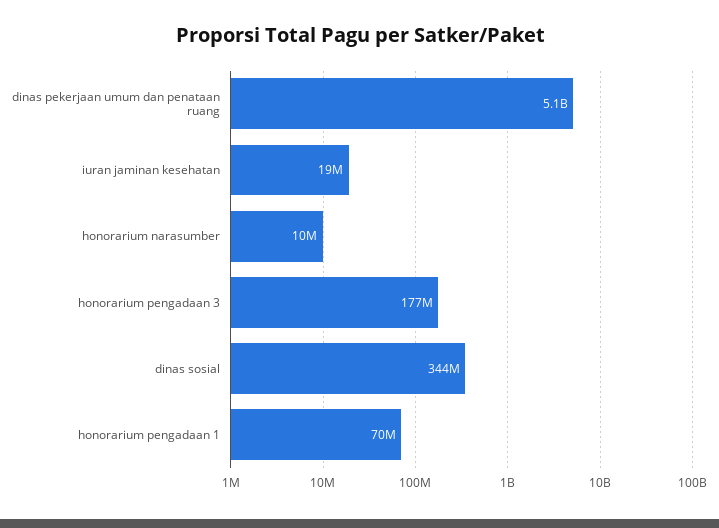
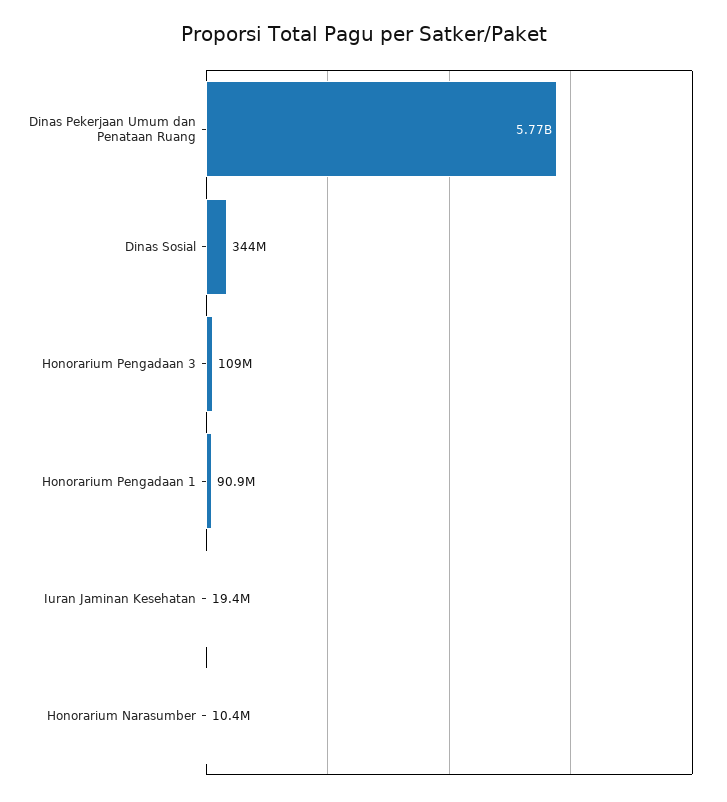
  {
-   "dinas pekerjaan umum dan penataan ruang": 5100000000,
+   "dinas pekerjaan umum dan penataan ruang": 5770000000,
    "iuran jaminan kesehatan": 19400000,
    "honorarium narasumber": 10400000,
-   "honorarium pengadaan 3": 177000000,
+   "honorarium pengadaan 3": 109000000,
    "dinas sosial": 344000000,
-   "honorarium pengadaan 1": 70000000
+   "honorarium pengadaan 1": 90900000
  }

